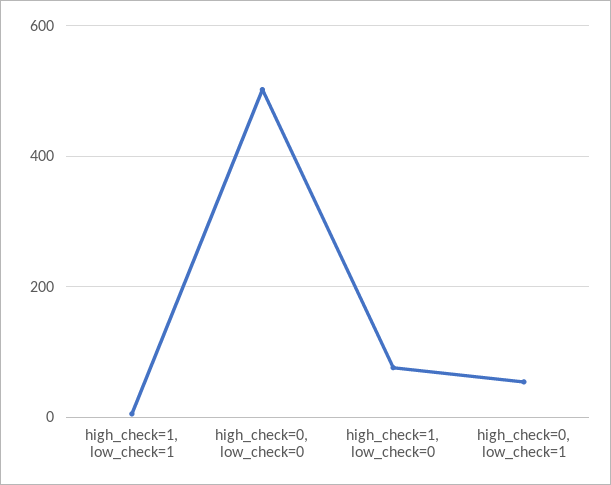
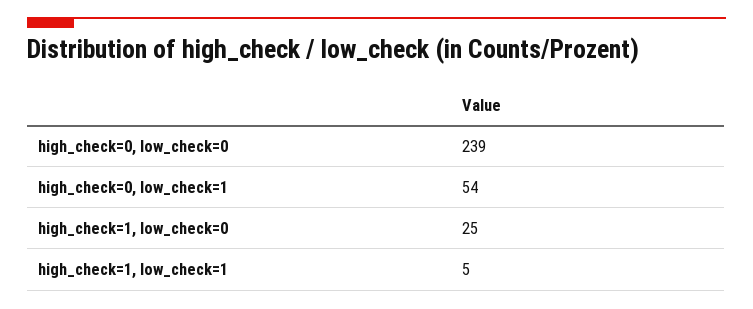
  {
    "high_check=1, low_check=1": 5,
-   "high_check=0, low_check=0": 500,
+   "high_check=0, low_check=0": 239,
-   "high_check=1, low_check=0": 80,
+   "high_check=1, low_check=0": 25,
    "high_check=0, low_check=1": 54
  }

